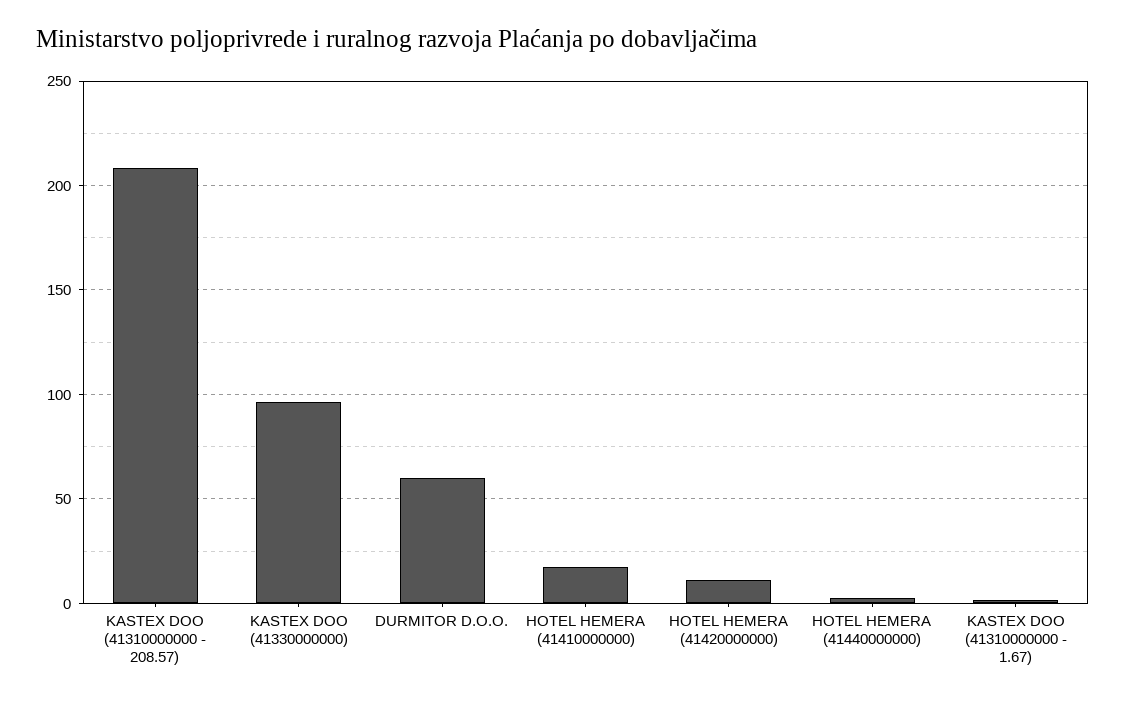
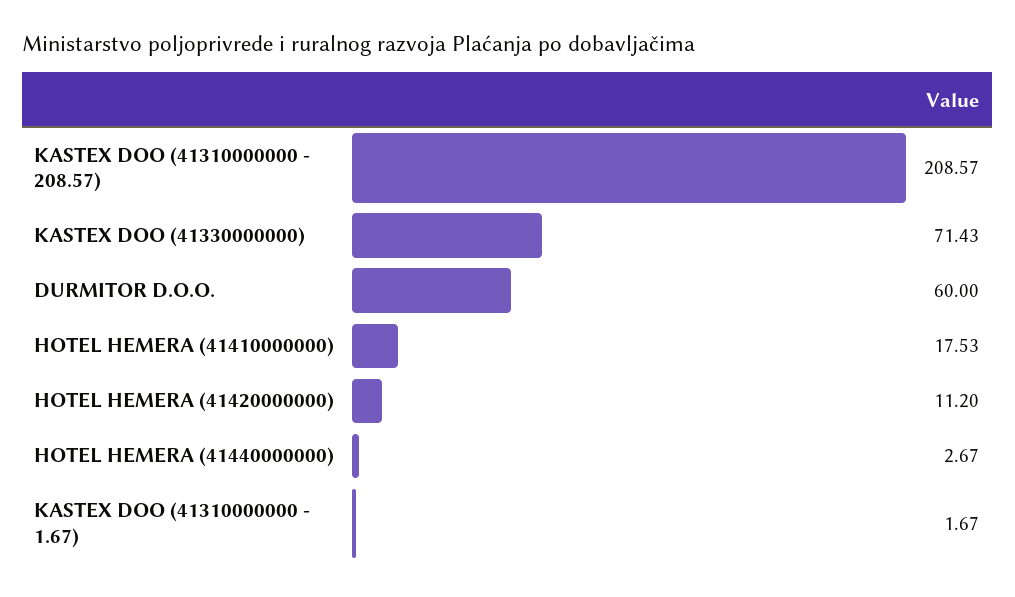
  {
    "KASTEX DOO (41310000000 - 208.57)": 208.57,
-   "KASTEX DOO (41330000000)": 95,
+   "KASTEX DOO (41330000000)": 71.43,
    "DURMITOR D.O.O.": 60,
    "HOTEL HEMERA (41410000000)": 17.53,
    "HOTEL HEMERA (41420000000)": 11.2,
    "HOTEL HEMERA (41440000000)": 2.67,
    "KASTEX DOO (41310000000 - 1.67)": 1.67
  }

